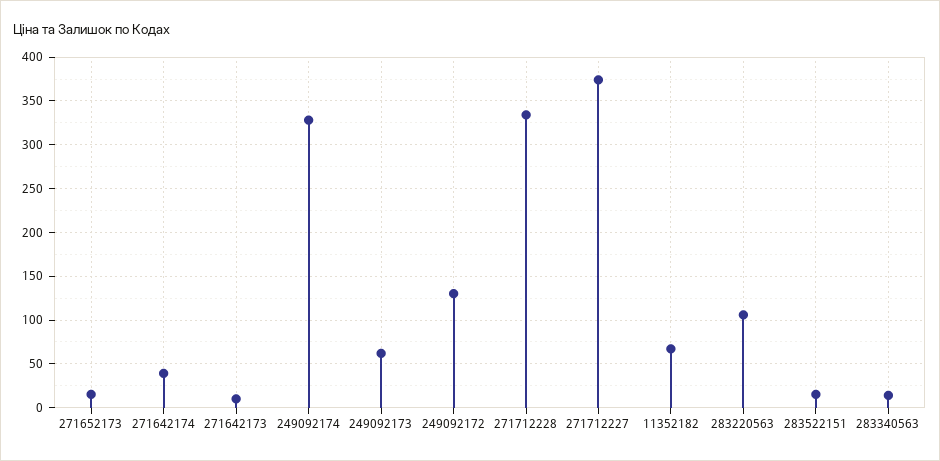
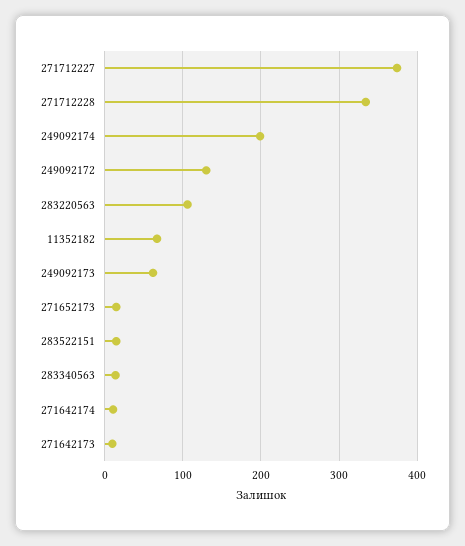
  {
    "271652173": 20,
-   "271642174": 40,
+   "271642174": 10,
    "271642173": 10,
-   "249092174": 330,
+   "249092174": 200,
    "249092173": 60,
    "249092172": 130,
    "271712228": 330,
    "271712227": 370,
    "11352182": 70,
    "283220563": 110,
    "283522151": 20,
    "283340563": 10
  }

